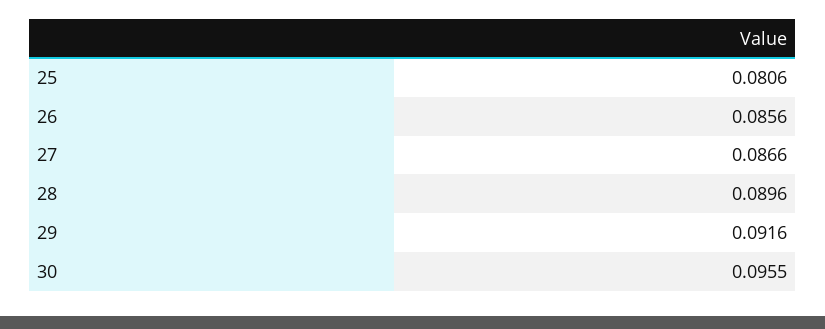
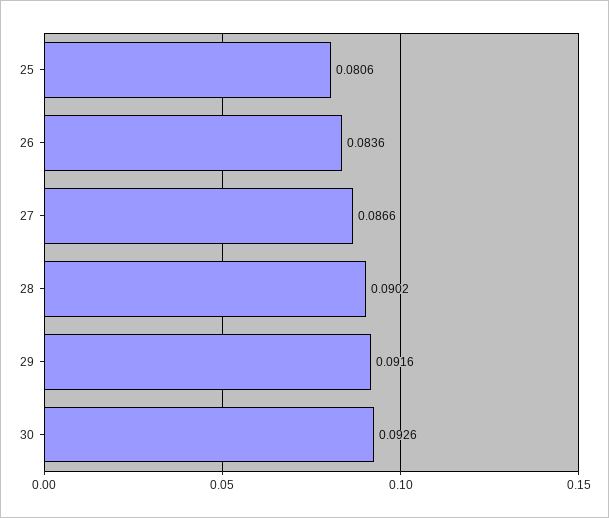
  {
    "25": 0.0806,
-   "26": 0.0856,
+   "26": 0.0836,
    "27": 0.0866,
-   "28": 0.0896,
+   "28": 0.0902,
    "29": 0.0916,
-   "30": 0.0955
+   "30": 0.0926
  }

